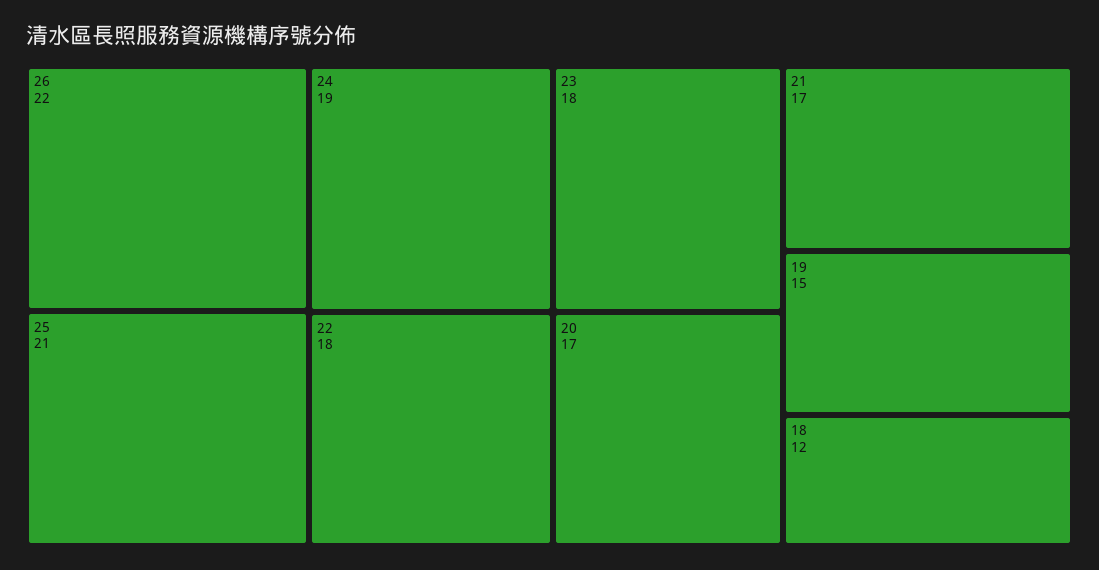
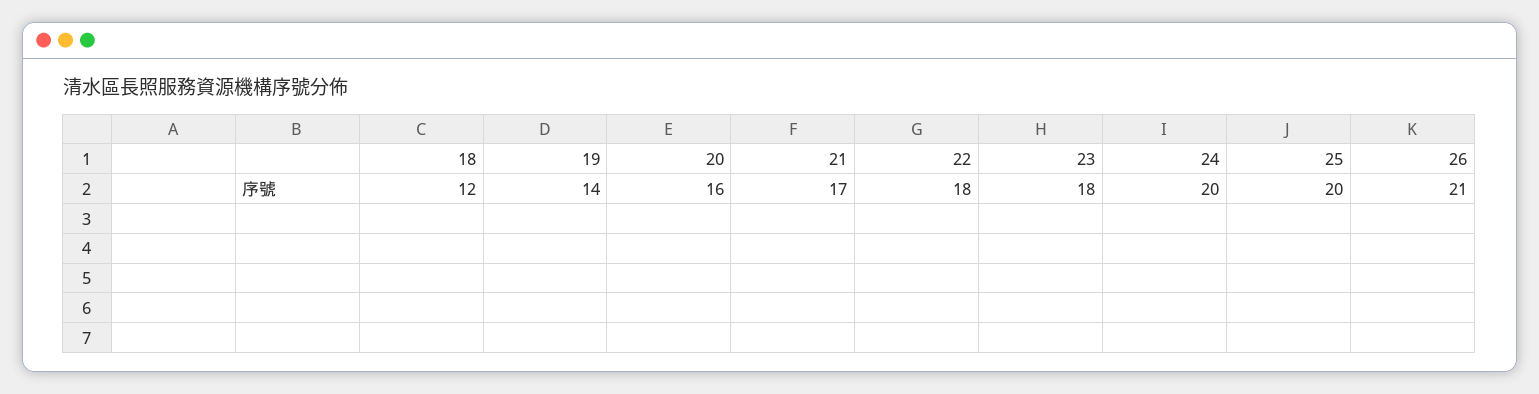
  {
-   "26": 22,
+   "26": 21,
-   "25": 21,
+   "25": 20,
-   "24": 19,
+   "24": 20,
    "22": 18,
    "23": 18,
-   "20": 17,
+   "20": 16,
    "21": 17,
-   "19": 15,
+   "19": 14,
    "18": 12
  }

